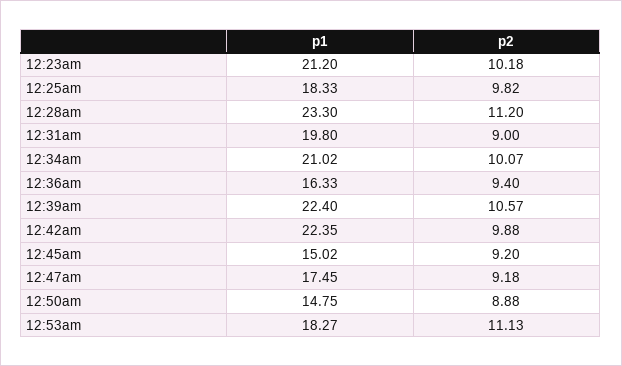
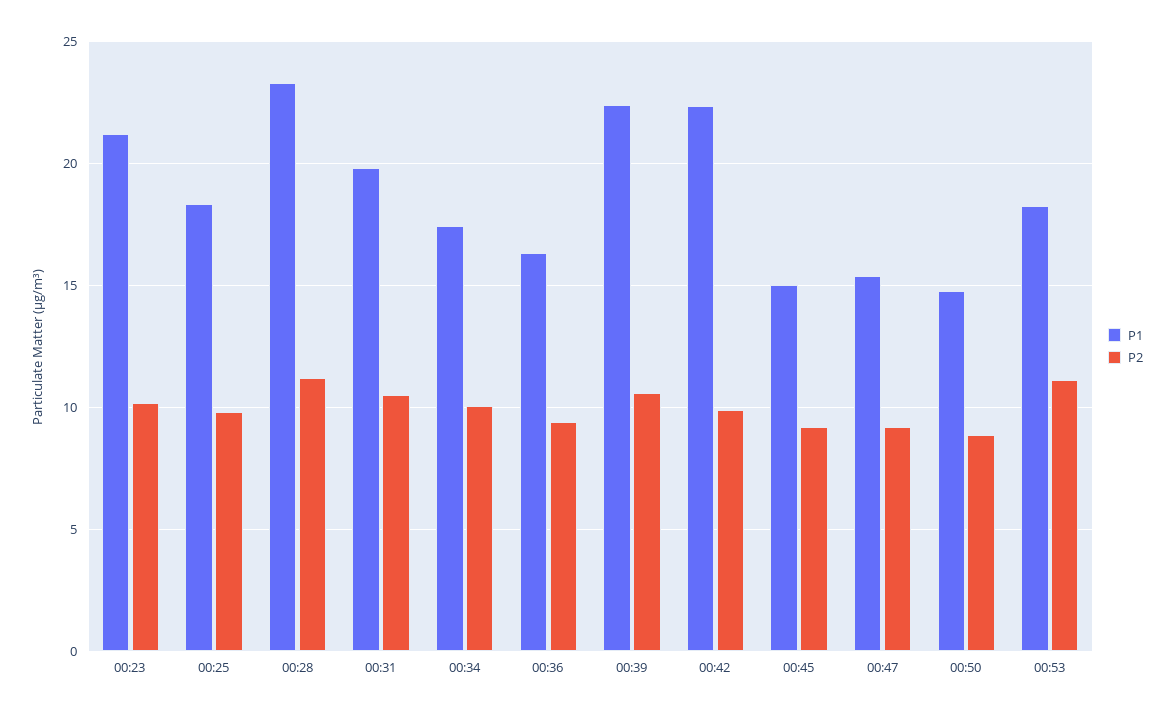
  {
    "p1": {
      "12:23am": 21.2,
      "12:25am": 18.33,
      "12:28am": 23.3,
      "12:31am": 19.8,
-     "12:34am": 21.02,
+     "12:34am": 17.5,
      "12:36am": 16.33,
      "12:39am": 22.4,
      "12:42am": 22.35,
      "12:45am": 15.02,
-     "12:47am": 17.45,
+     "12:47am": 15.5,
      "12:50am": 14.75,
      "12:53am": 18.27
    },
    "p2": {
      "12:23am": 10.18,
      "12:25am": 9.82,
      "12:28am": 11.2,
-     "12:31am": 9,
+     "12:31am": 10.5,
      "12:34am": 10.07,
      "12:36am": 9.4,
      "12:39am": 10.57,
      "12:42am": 9.88,
      "12:45am": 9.2,
      "12:47am": 9.18,
      "12:50am": 8.88,
      "12:53am": 11.13
    }
  }

